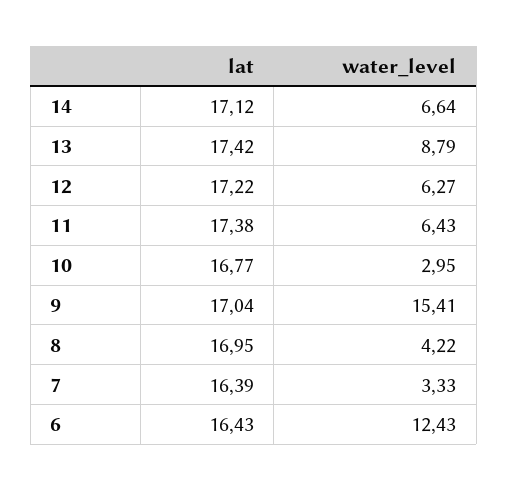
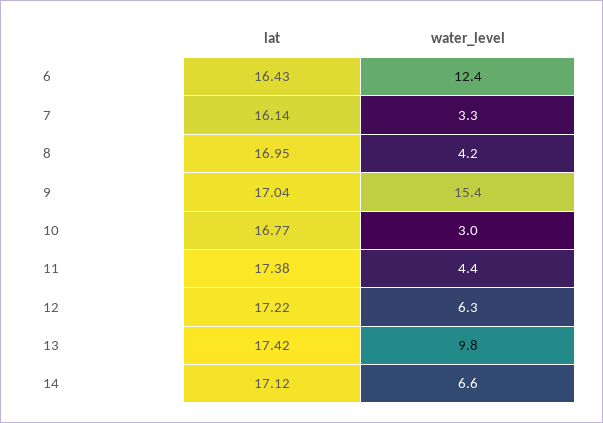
  {
    "lat": {
      "14": 17.12,
      "13": 17.42,
      "12": 17.22,
      "11": 17.38,
      "10": 16.77,
      "9": 17.04,
      "8": 16.95,
-     "7": 16.39,
+     "7": 16.14,
      "6": 16.43
    },
    "water_level": {
      "14": 6.64,
-     "13": 8.79,
+     "13": 9.8,
      "12": 6.27,
-     "11": 6.43,
+     "11": 4.4,
      "10": 2.95,
      "9": 15.41,
      "8": 4.22,
      "7": 3.33,
      "6": 12.43
    }
  }

